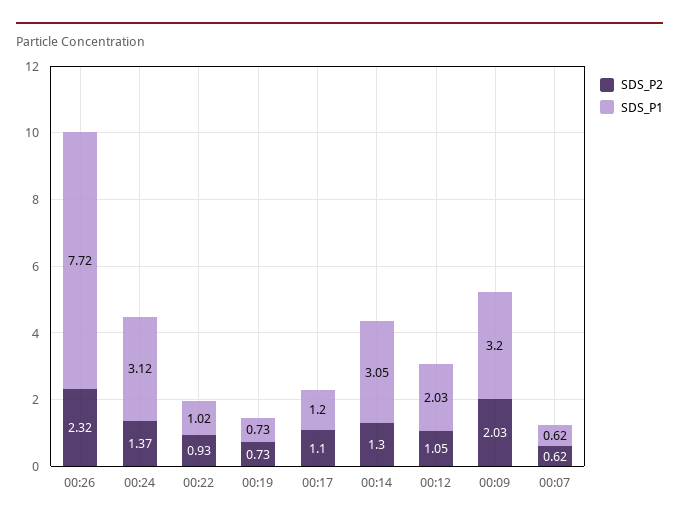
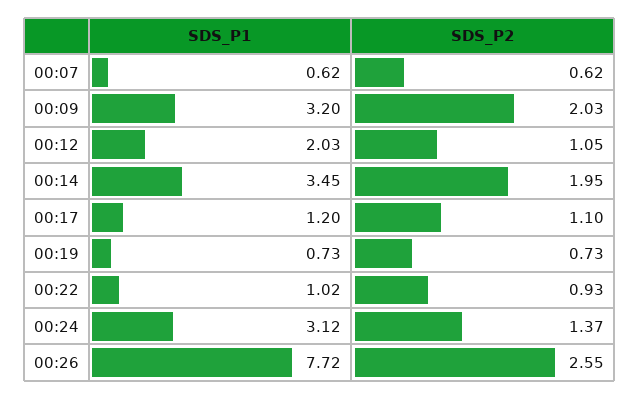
  {
    "SDS_P2": {
-     "00:26": 2.32,
+     "00:26": 2.55,
      "00:24": 1.37,
      "00:22": 0.93,
      "00:19": 0.73,
      "00:17": 1.1,
-     "00:14": 1.3,
+     "00:14": 1.95,
      "00:12": 1.05,
      "00:09": 2.03,
      "00:07": 0.62
    },
    "SDS_P1": {
      "00:26": 7.72,
      "00:24": 3.12,
      "00:22": 1.02,
      "00:19": 0.73,
      "00:17": 1.2,
-     "00:14": 3.05,
+     "00:14": 3.45,
      "00:12": 2.03,
      "00:09": 3.2,
      "00:07": 0.62
    }
  }

